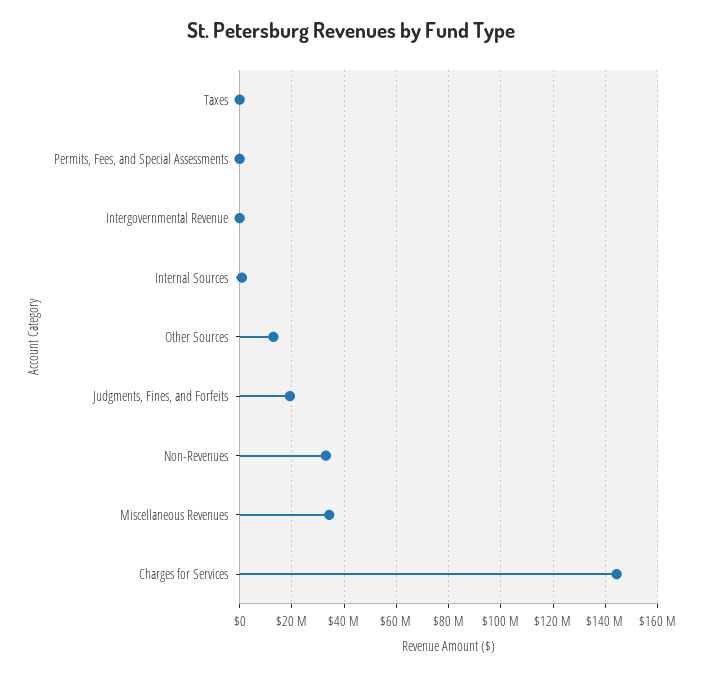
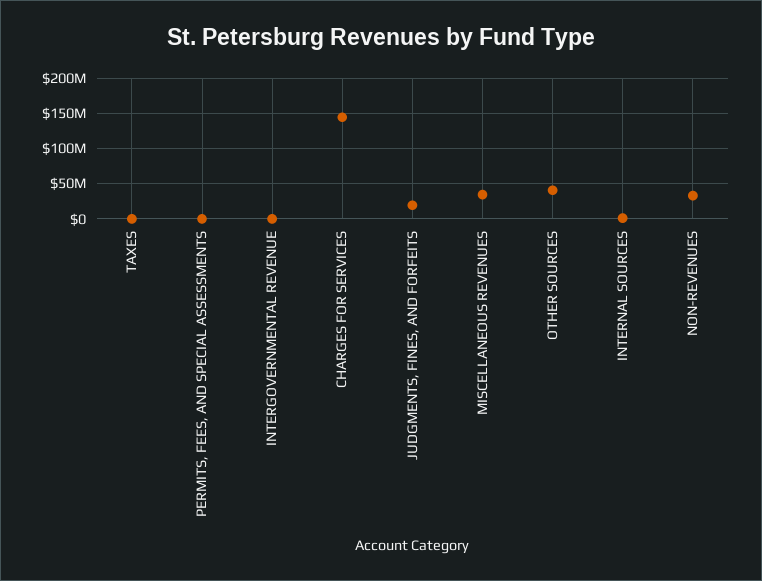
  {
    "Taxes": 0,
    "Permits, Fees, and Special Assessments": 0,
    "Intergovernmental Revenue": 0,
    "Internal Sources": 0,
-   "Other Sources": 12500000,
+   "Other Sources": 40000000,
    "Judgments, Fines, and Forfeits": 20000000,
    "Non-Revenues": 32500000,
    "Miscellaneous Revenues": 35000000,
    "Charges for Services": 145000000
  }

